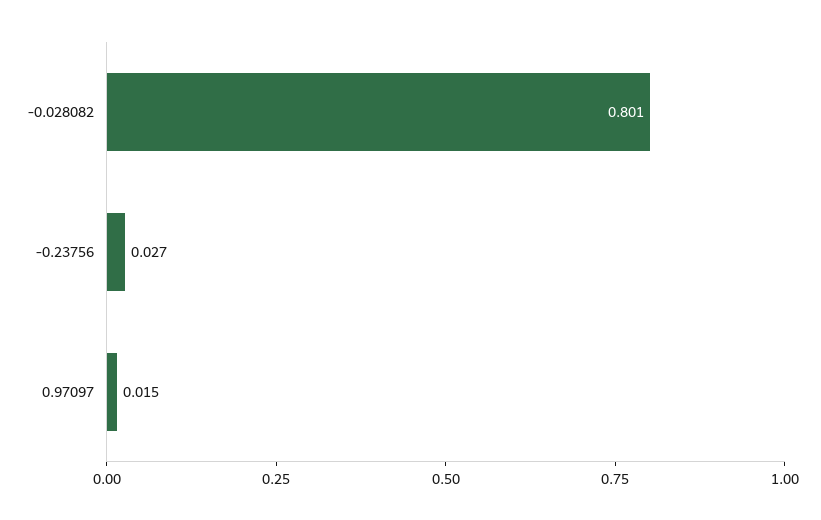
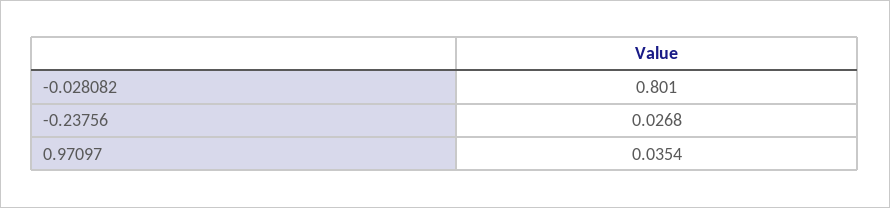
  {
    "-0.028082": 0.801,
    "-0.23756": 0.0268,
-   "0.97097": 0.015
+   "0.97097": 0.0354
  }

